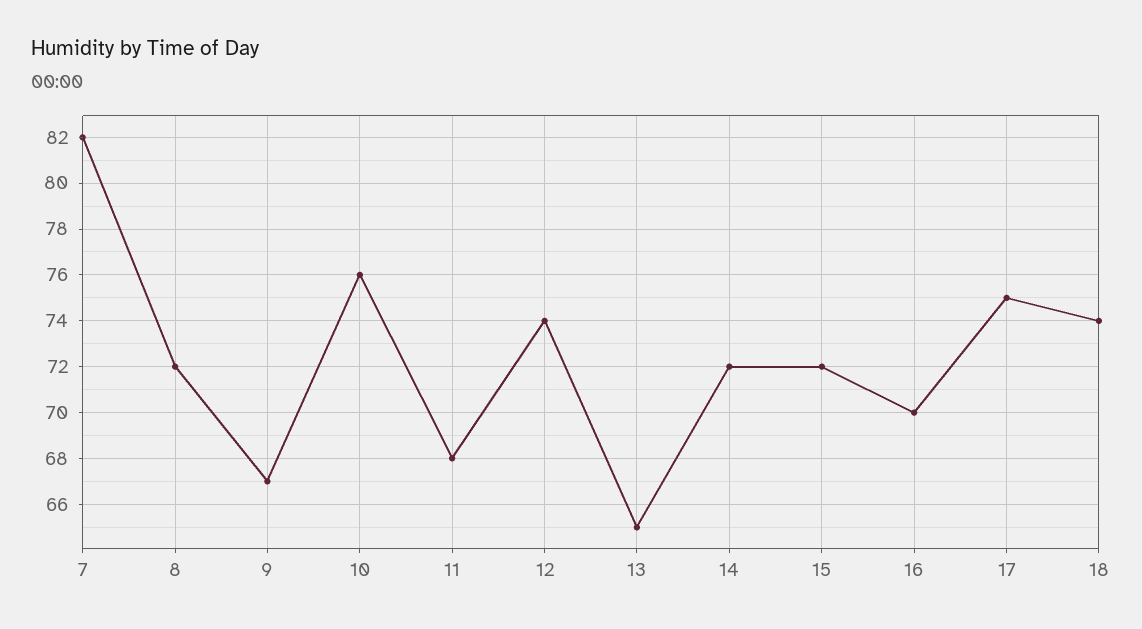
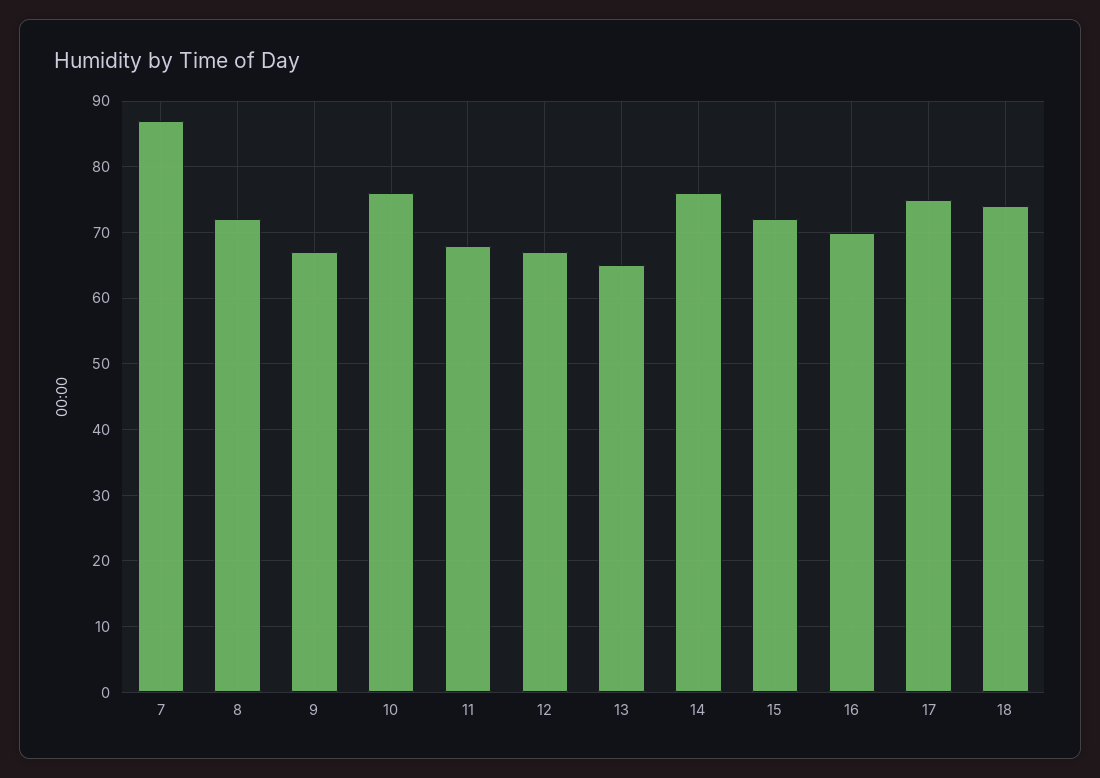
  {
-   "7": 82,
+   "7": 87,
    "8": 72,
    "9": 67,
    "10": 76,
    "11": 68,
-   "12": 74,
+   "12": 67,
    "13": 65,
-   "14": 72,
+   "14": 76,
    "15": 72,
    "16": 70,
    "17": 75,
    "18": 74
  }

